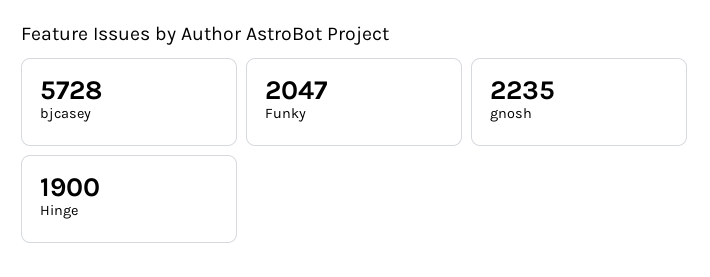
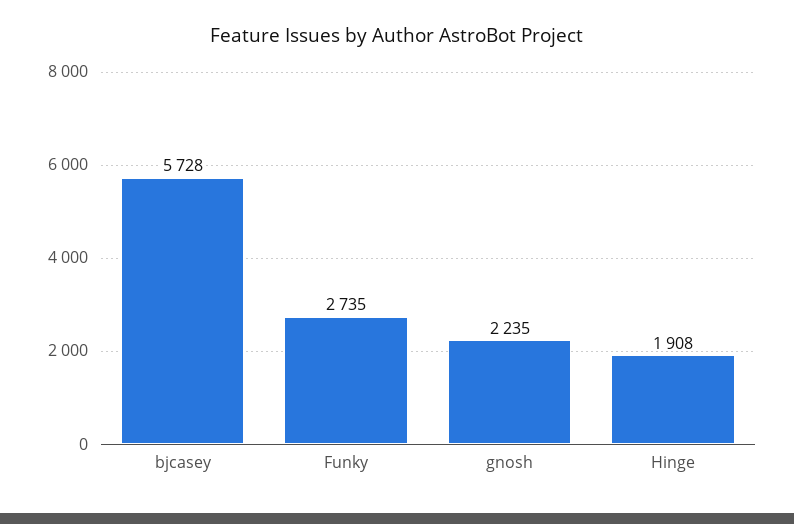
  {
    "bjcasey": 5728,
-   "Funky": 2047,
+   "Funky": 2735,
    "gnosh": 2235,
-   "Hinge": 1900
+   "Hinge": 1908
  }

